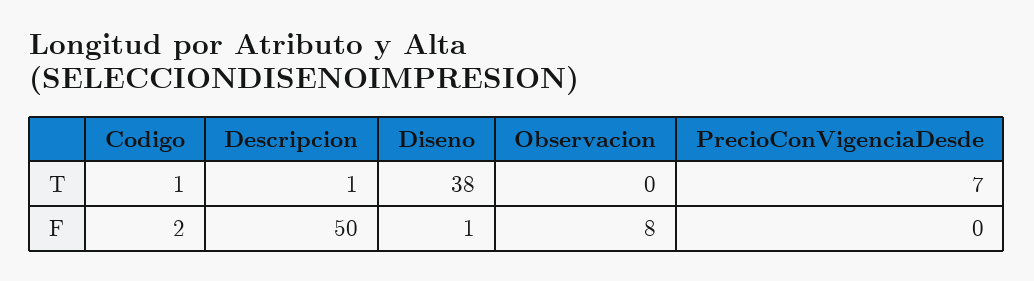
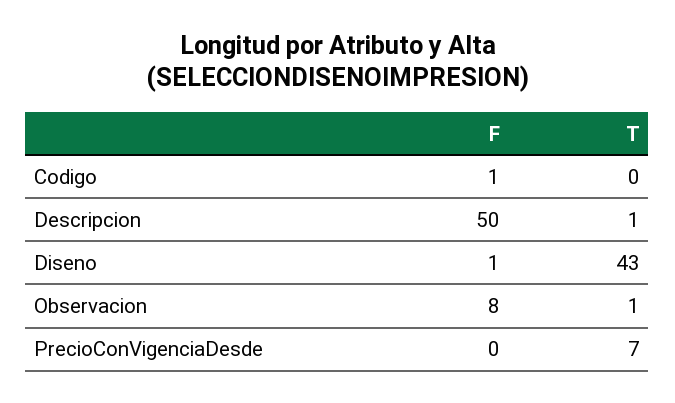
  {
    "Codigo": {
-     "T": 1,
+     "T": 0,
-     "F": 2
+     "F": 1
    },
    "Descripcion": {
      "T": 1,
      "F": 50
    },
    "Diseno": {
-     "T": 38,
+     "T": 43,
      "F": 1
    },
    "Observacion": {
-     "T": 0,
+     "T": 1,
      "F": 8
    },
    "PrecioConVigenciaDesde": {
      "T": 7,
      "F": 0
    }
  }

